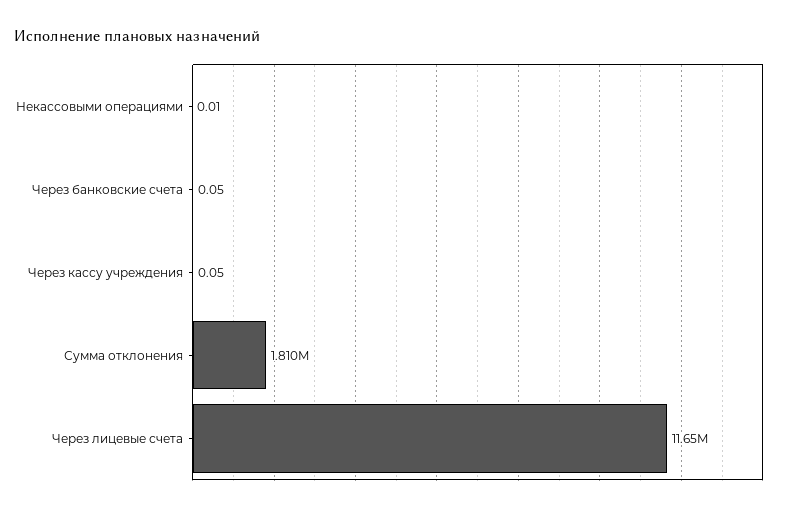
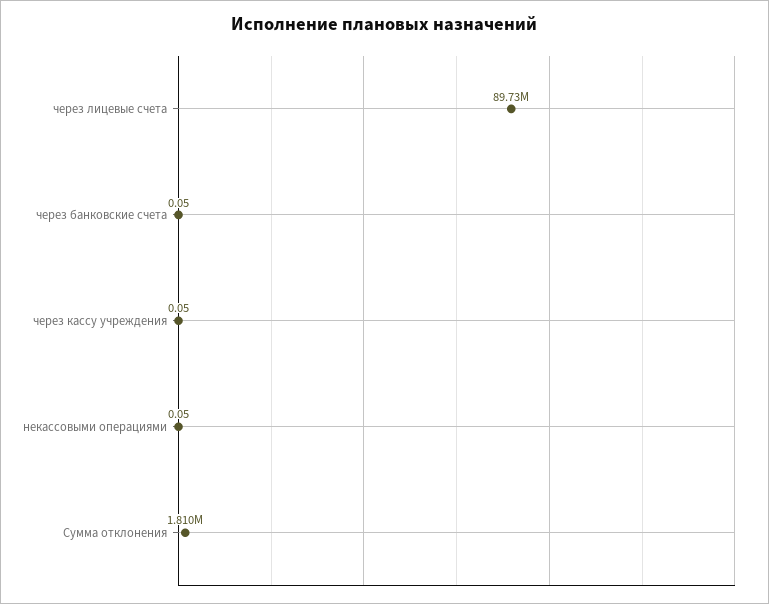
  {
-   "Некассовыми операциями": 0.01,
+   "Некассовыми операциями": 0.05,
    "Через банковские счета": 0.05,
    "Через кассу учреждения": 0.05,
    "Сумма отклонения": 1810000,
-   "Через лицевые счета": 11650000
+   "Через лицевые счета": 89730000
  }

